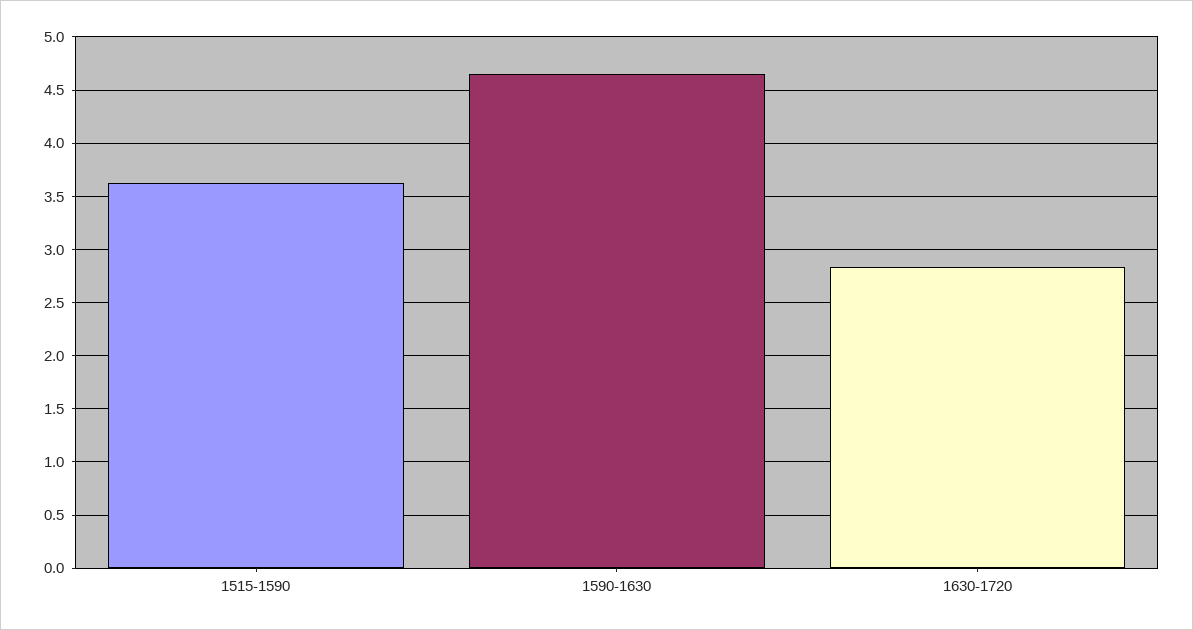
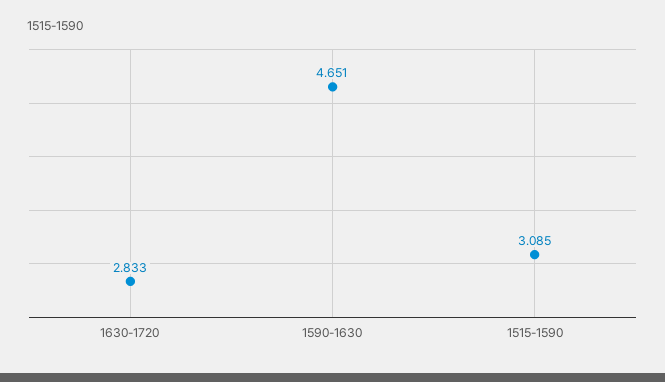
  {
-   "1515-1590": 3.6,
+   "1515-1590": 3.085,
    "1590-1630": 4.651,
    "1630-1720": 2.833
  }

